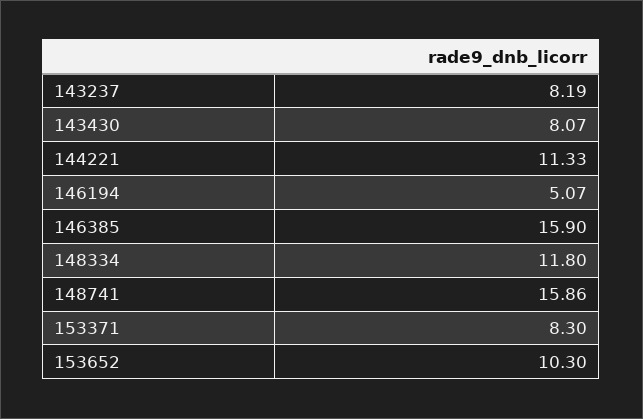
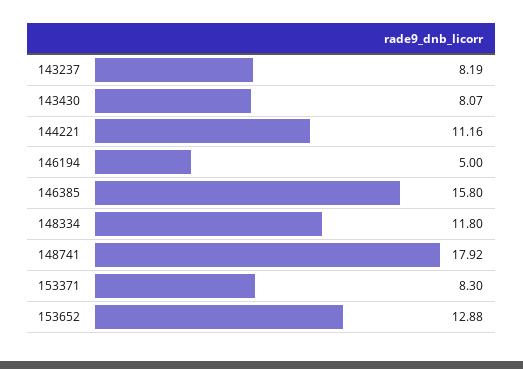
  {
    "143237": 8.19,
    "143430": 8.07,
-   "144221": 11.33,
+   "144221": 11.16,
-   "146194": 5.07,
+   "146194": 5,
-   "146385": 15.9,
+   "146385": 15.8,
    "148334": 11.8,
-   "148741": 15.86,
+   "148741": 17.92,
    "153371": 8.3,
-   "153652": 10.3
+   "153652": 12.88
  }

